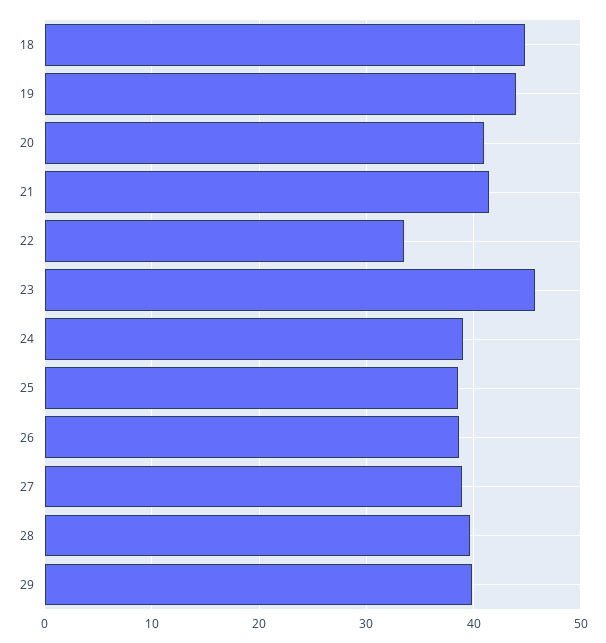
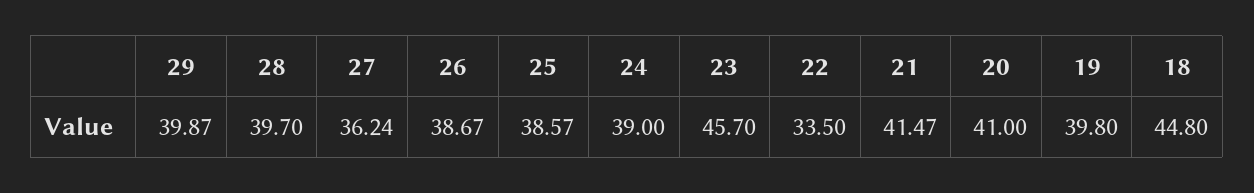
  {
    "18": 44.8,
-   "19": 44,
+   "19": 39.8,
    "20": 41,
    "21": 41.47,
    "22": 33.5,
    "23": 45.7,
    "24": 39,
    "25": 38.57,
    "26": 38.67,
-   "27": 39,
+   "27": 36.24,
    "28": 39.7,
    "29": 39.87
  }

